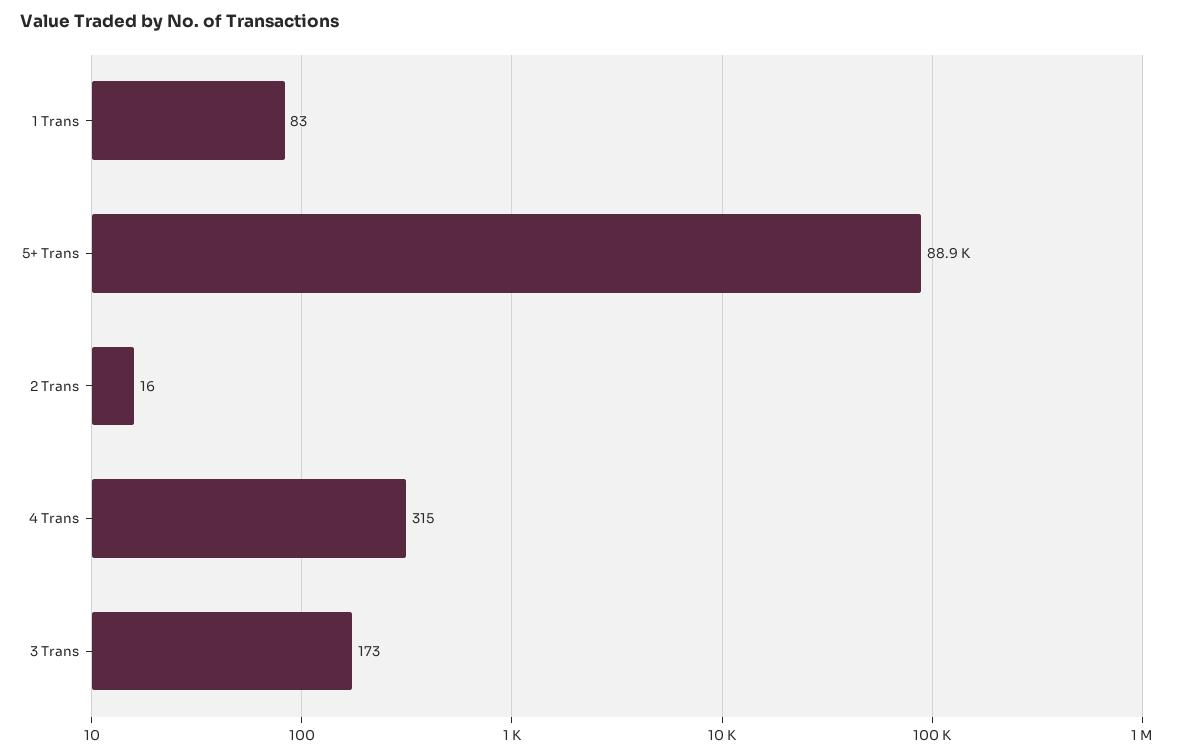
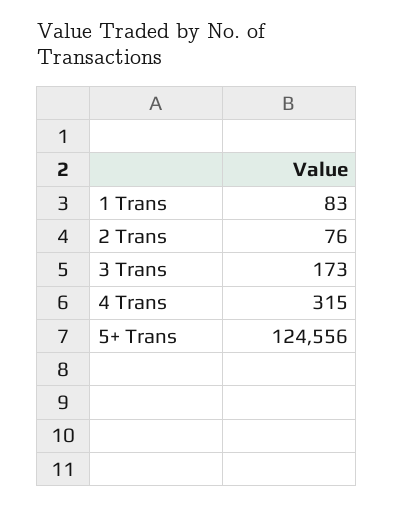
  {
    "1 Trans": 83,
-   "5+ Trans": 88900,
+   "5+ Trans": 124556,
-   "2 Trans": 16,
+   "2 Trans": 76,
    "4 Trans": 315,
    "3 Trans": 173
  }

